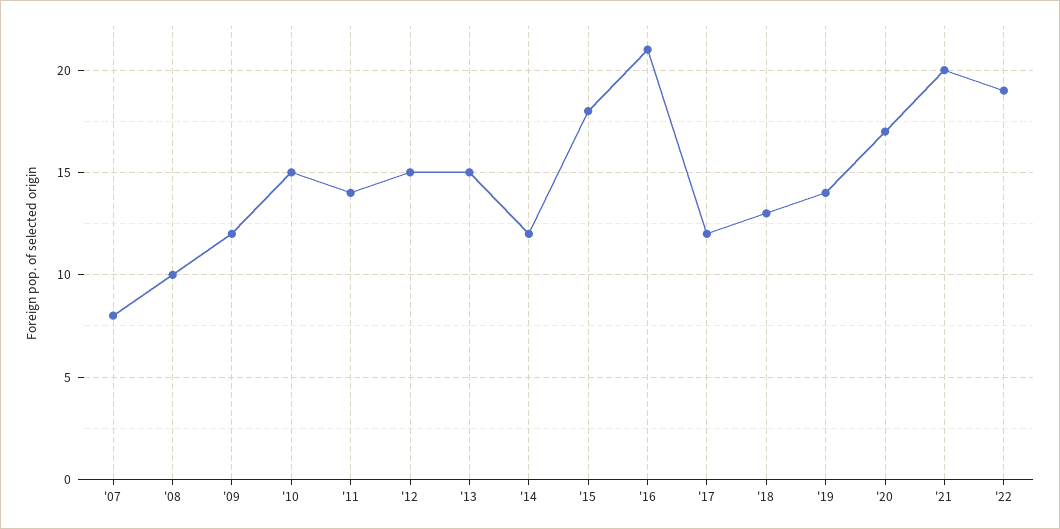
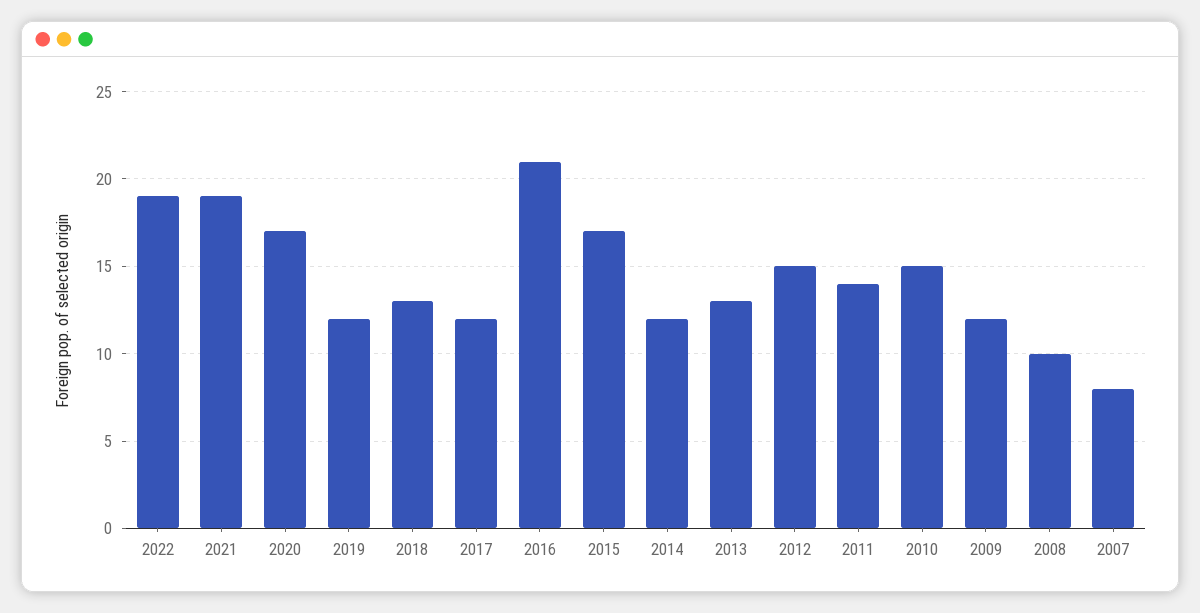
  {
    "'07": 8,
    "'08": 10,
    "'09": 12,
    "'10": 15,
    "'11": 14,
    "'12": 15,
-   "'13": 15,
+   "'13": 13,
    "'14": 12,
-   "'15": 18,
+   "'15": 17,
    "'16": 21,
    "'17": 12,
    "'18": 13,
-   "'19": 14,
+   "'19": 12,
    "'20": 17,
-   "'21": 20,
+   "'21": 19,
    "'22": 19
  }

